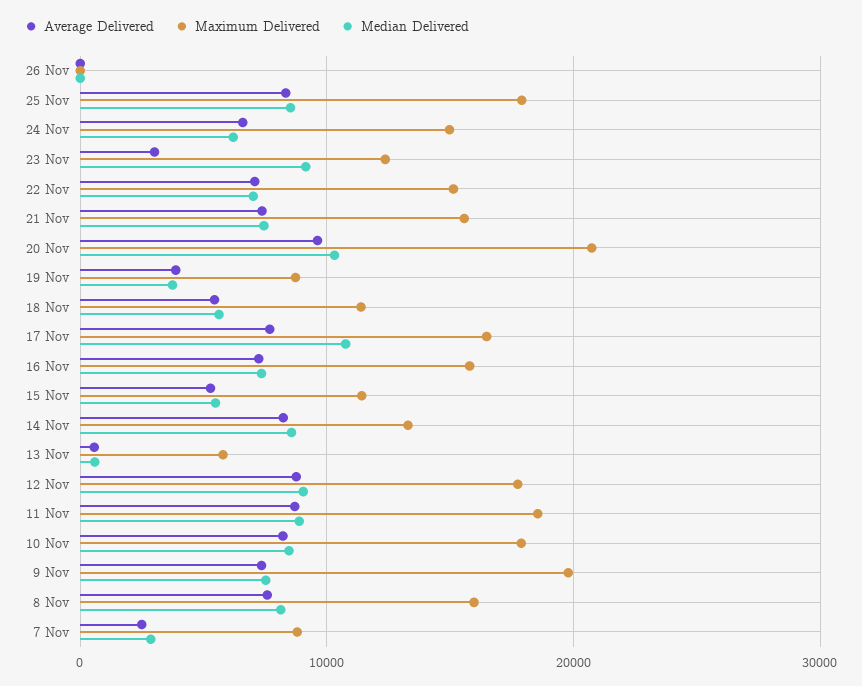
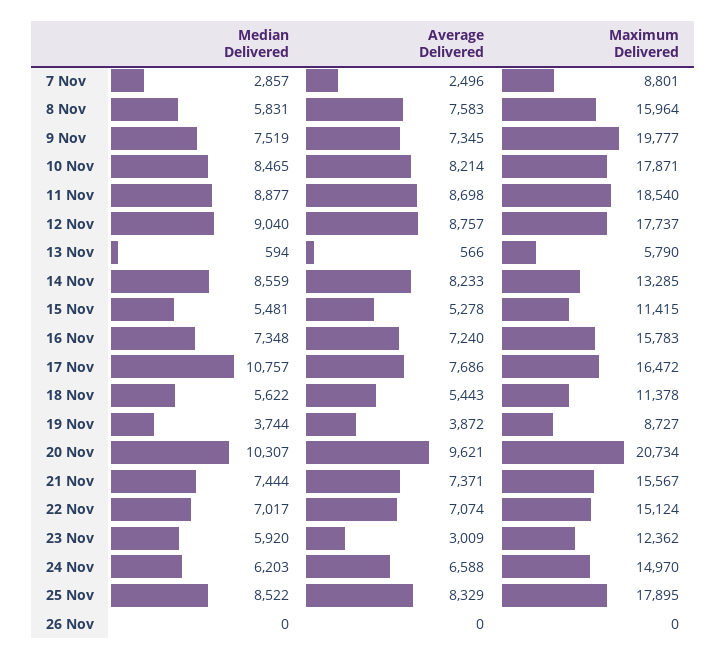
  {
    "Average Delivered": {
      "26 Nov": 0,
      "25 Nov": 8329,
      "24 Nov": 6588,
      "23 Nov": 3009,
      "22 Nov": 7074,
      "21 Nov": 7371,
      "20 Nov": 9621,
      "19 Nov": 3872,
      "18 Nov": 5443,
      "17 Nov": 7686,
      "16 Nov": 7240,
      "15 Nov": 5278,
      "14 Nov": 8233,
      "13 Nov": 566,
      "12 Nov": 8757,
      "11 Nov": 8698,
      "10 Nov": 8214,
      "9 Nov": 7345,
      "8 Nov": 7583,
      "7 Nov": 2496
    },
    "Maximum Delivered": {
      "26 Nov": 0,
      "25 Nov": 17895,
      "24 Nov": 14970,
      "23 Nov": 12362,
      "22 Nov": 15124,
      "21 Nov": 15567,
      "20 Nov": 20734,
      "19 Nov": 8727,
      "18 Nov": 11378,
      "17 Nov": 16472,
      "16 Nov": 15783,
      "15 Nov": 11415,
      "14 Nov": 13285,
      "13 Nov": 5790,
      "12 Nov": 17737,
      "11 Nov": 18540,
      "10 Nov": 17871,
      "9 Nov": 19777,
      "8 Nov": 15964,
      "7 Nov": 8801
    },
    "Median Delivered": {
      "26 Nov": 0,
      "25 Nov": 8522,
      "24 Nov": 6203,
-     "23 Nov": 9000,
+     "23 Nov": 5920,
      "22 Nov": 7017,
      "21 Nov": 7444,
      "20 Nov": 10307,
      "19 Nov": 3744,
      "18 Nov": 5622,
      "17 Nov": 10757,
      "16 Nov": 7348,
      "15 Nov": 5481,
      "14 Nov": 8559,
      "13 Nov": 594,
      "12 Nov": 9040,
      "11 Nov": 8877,
      "10 Nov": 8465,
      "9 Nov": 7519,
-     "8 Nov": 8000,
+     "8 Nov": 5831,
      "7 Nov": 2857
    }
  }

